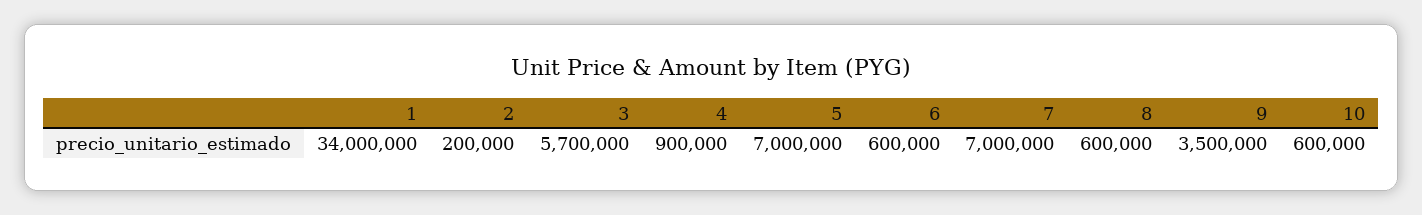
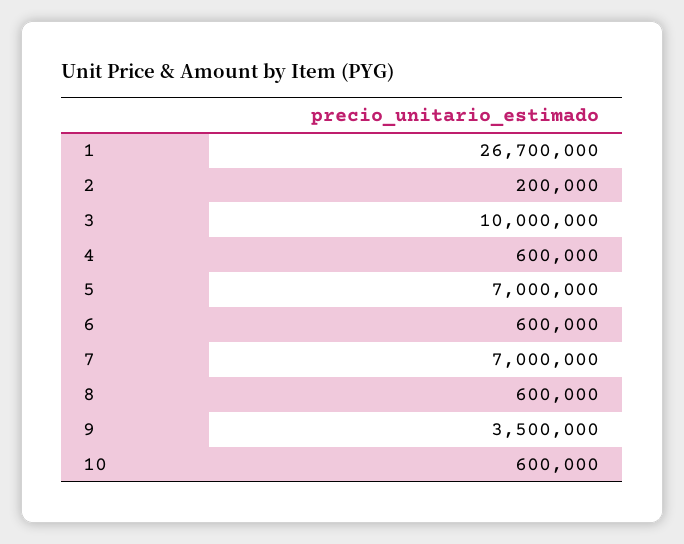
  {
-   "1": 34000000,
+   "1": 26700000,
    "2": 200000,
-   "3": 5700000,
+   "3": 10000000,
-   "4": 900000,
+   "4": 600000,
    "5": 7000000,
    "6": 600000,
    "7": 7000000,
    "8": 600000,
    "9": 3500000,
    "10": 600000
  }

